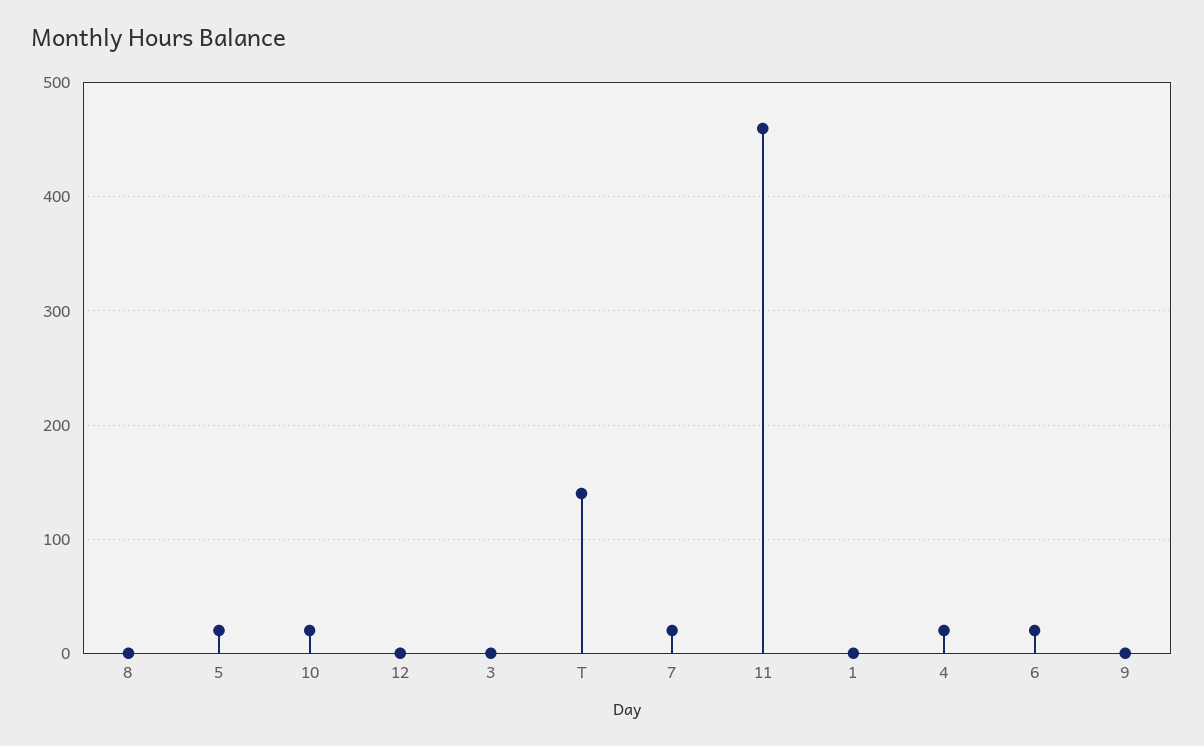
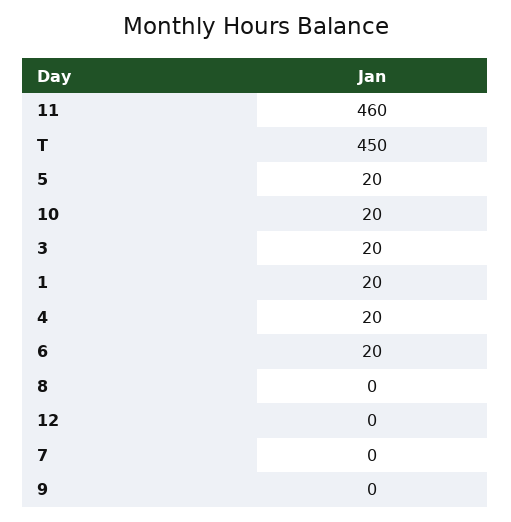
  {
    "8": 0,
    "5": 20,
    "10": 20,
    "12": 0,
-   "3": 0,
+   "3": 20,
-   "T": 140,
+   "T": 450,
-   "7": 20,
+   "7": 0,
    "11": 460,
-   "1": 0,
+   "1": 20,
    "4": 20,
    "6": 20,
    "9": 0
  }

